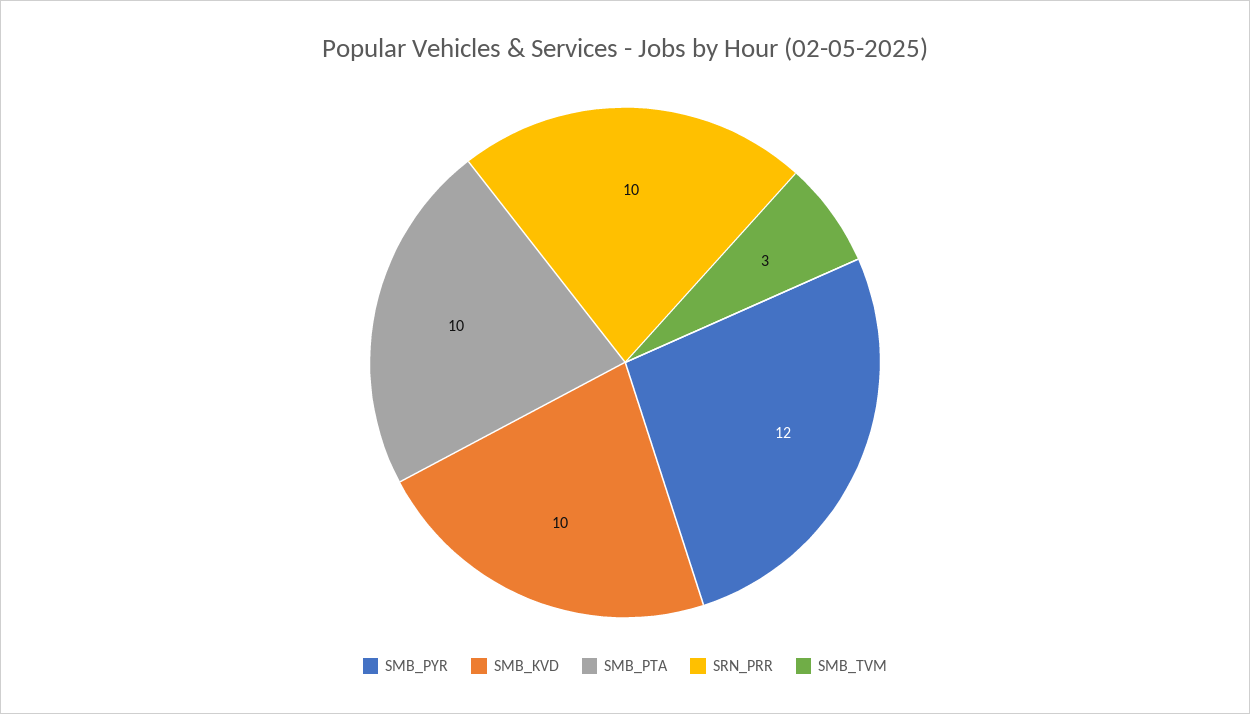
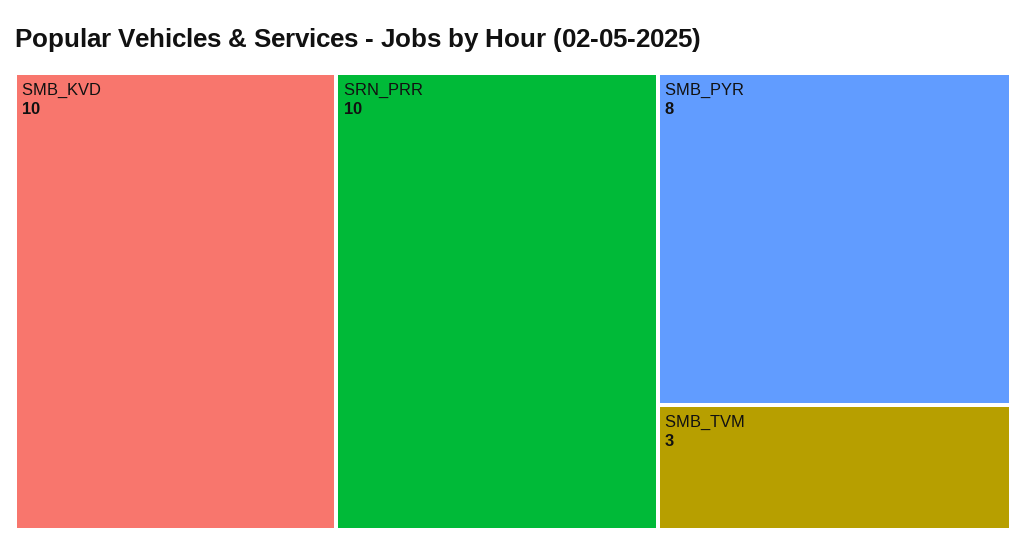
  {
-   "SMB_PYR": 12,
+   "SMB_PYR": 8,
    "SMB_KVD": 10,
-   "SMB_PTA": 10,
    "SRN_PRR": 10,
    "SMB_TVM": 3
  }

